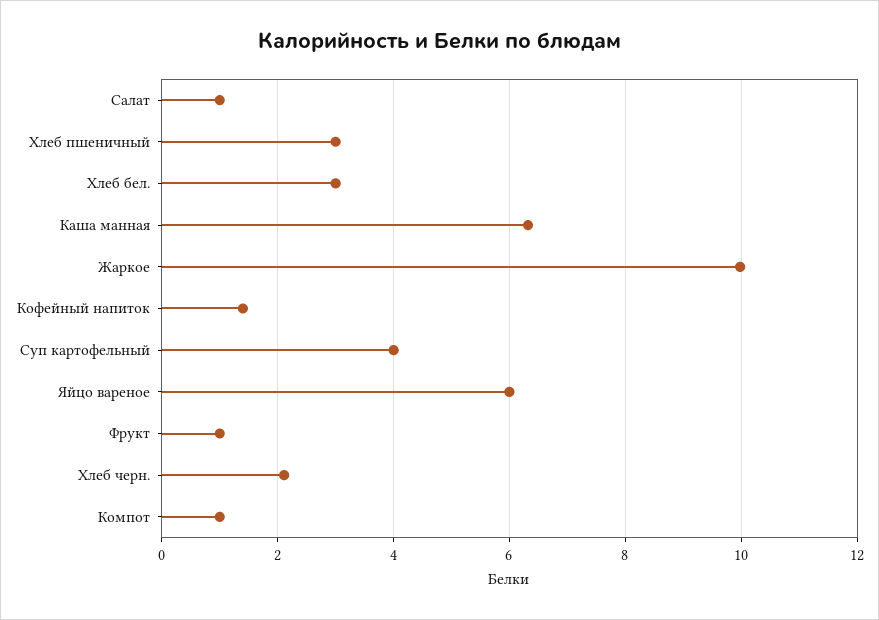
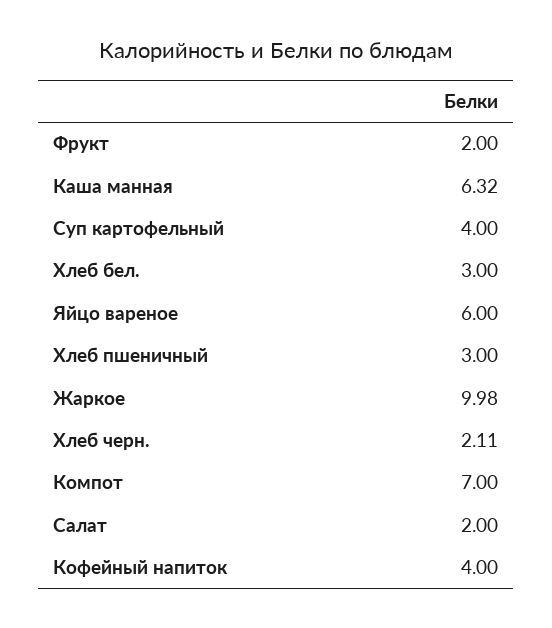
  {
-   "Салат": 1,
+   "Салат": 2,
    "Хлеб пшеничный": 3,
    "Хлеб бел.": 3,
    "Каша манная": 6.32,
    "Жаркое": 9.98,
-   "Кофейный напиток": 1.4,
+   "Кофейный напиток": 4,
    "Суп картофельный": 4,
    "Яйцо вареное": 6,
-   "Фрукт": 1,
+   "Фрукт": 2,
    "Хлеб черн.": 2.11,
-   "Компот": 1
+   "Компот": 7
  }

